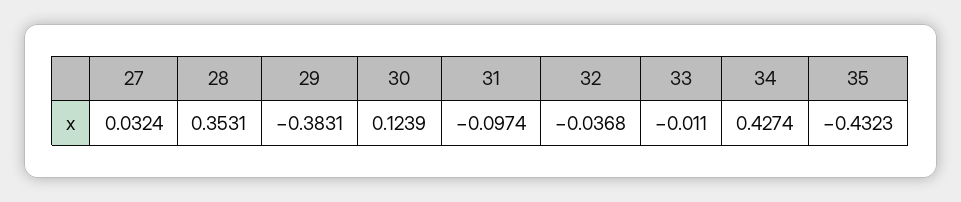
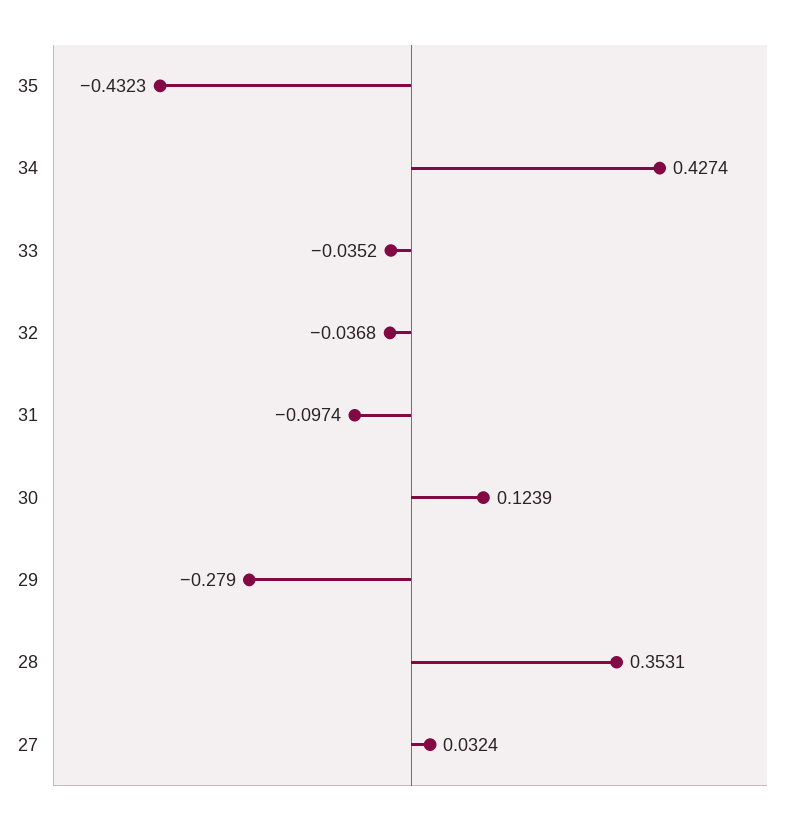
  {
    "27": 0.0324,
    "28": 0.3531,
-   "29": -0.3831,
+   "29": -0.279,
    "30": 0.1239,
    "31": -0.0974,
    "32": -0.0368,
-   "33": -0.011,
+   "33": -0.0352,
    "34": 0.4274,
    "35": -0.4323
  }

